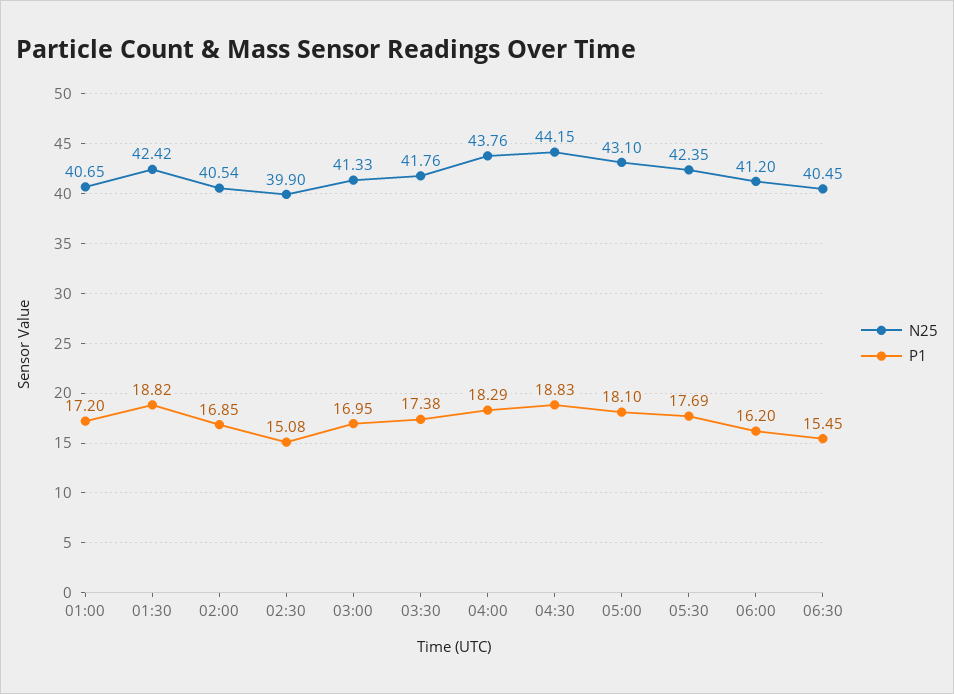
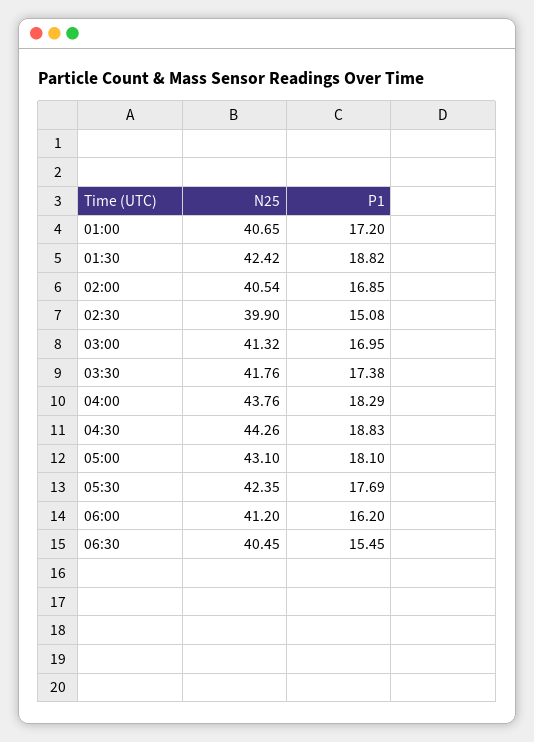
  {
    "N25": {
      "01:00": 40.65,
      "01:30": 42.42,
      "02:00": 40.54,
      "02:30": 39.9,
-     "03:00": 41.33,
+     "03:00": 41.32,
      "03:30": 41.76,
      "04:00": 43.76,
-     "04:30": 44.15,
+     "04:30": 44.26,
      "05:00": 43.1,
      "05:30": 42.35,
      "06:00": 41.2,
      "06:30": 40.45
    },
    "P1": {
      "01:00": 17.2,
      "01:30": 18.82,
      "02:00": 16.85,
      "02:30": 15.08,
      "03:00": 16.95,
      "03:30": 17.38,
      "04:00": 18.29,
      "04:30": 18.83,
      "05:00": 18.1,
      "05:30": 17.69,
      "06:00": 16.2,
      "06:30": 15.45
    }
  }

